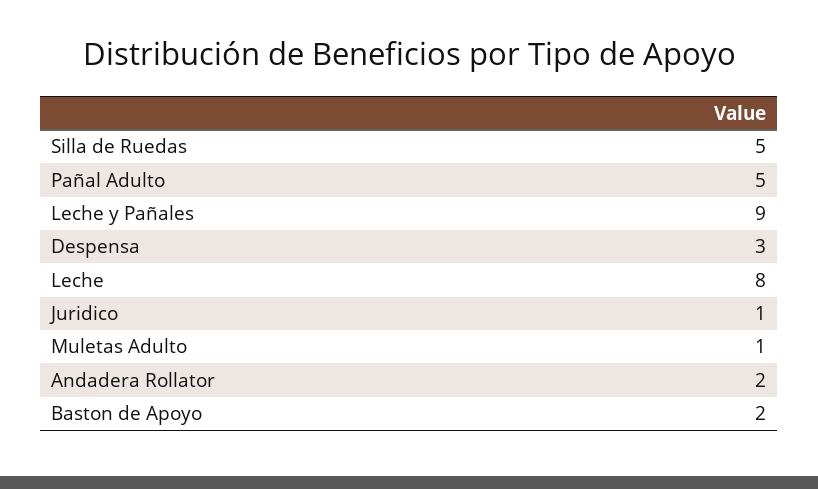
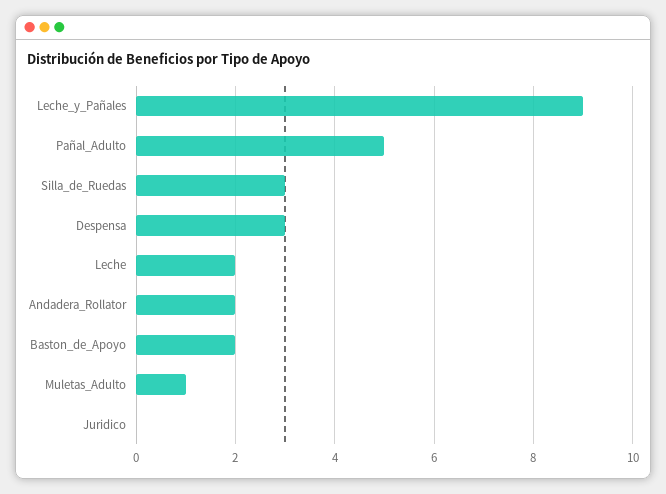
  {
-   "Silla de Ruedas": 5,
+   "Silla de Ruedas": 3,
    "Pañal Adulto": 5,
    "Leche y Pañales": 9,
    "Despensa": 3,
-   "Leche": 8,
+   "Leche": 2,
-   "Juridico": 1,
+   "Juridico": 0,
    "Muletas Adulto": 1,
    "Andadera Rollator": 2,
    "Baston de Apoyo": 2
  }

